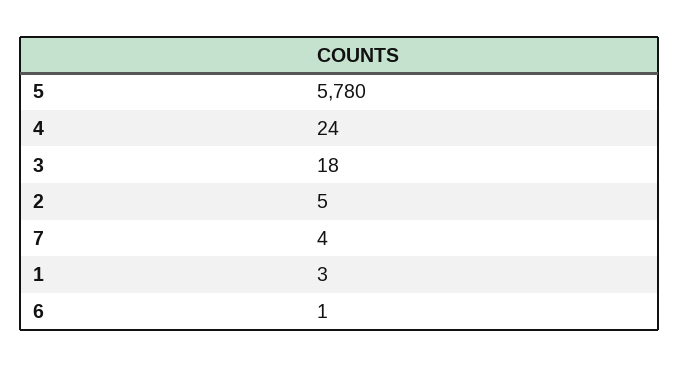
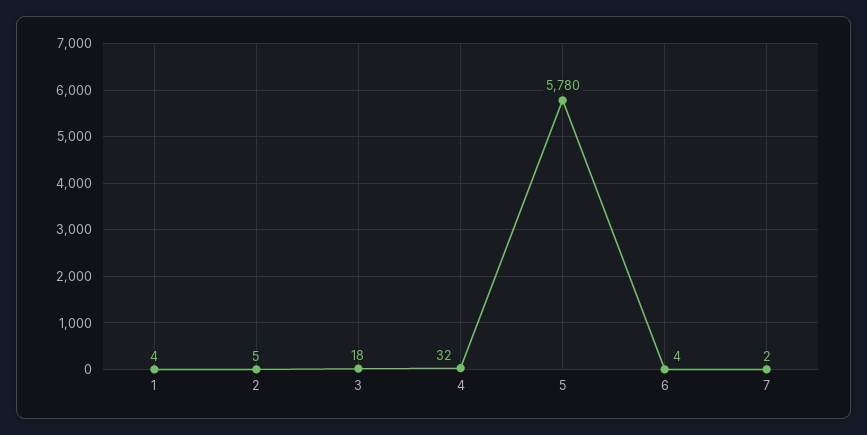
  {
    "5": 5780,
-   "4": 24,
+   "4": 32,
    "3": 18,
    "2": 5,
-   "7": 4,
+   "7": 2,
-   "1": 3,
+   "1": 4,
-   "6": 1
+   "6": 4
  }

